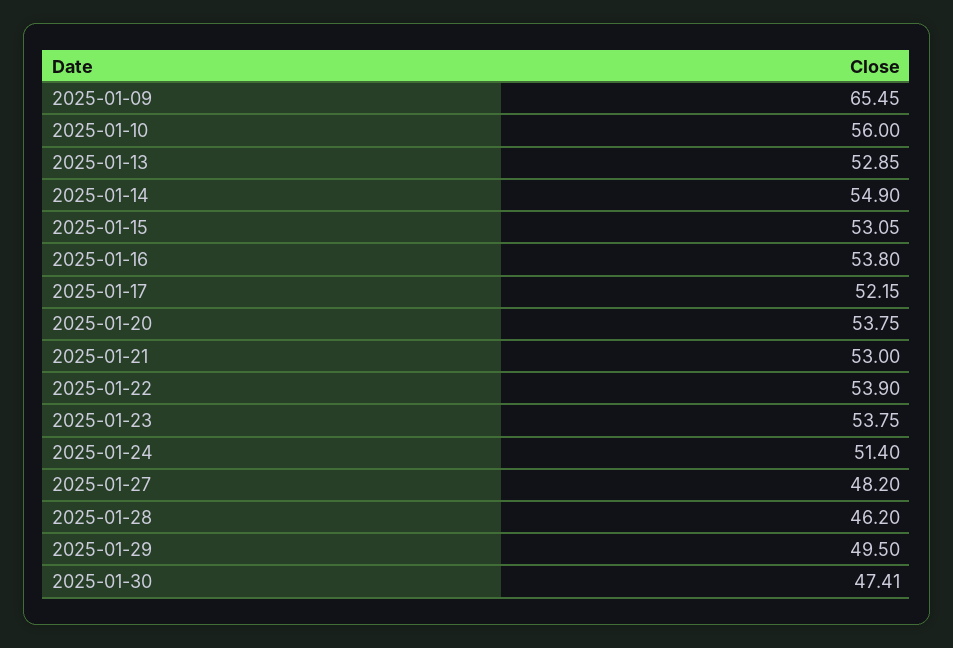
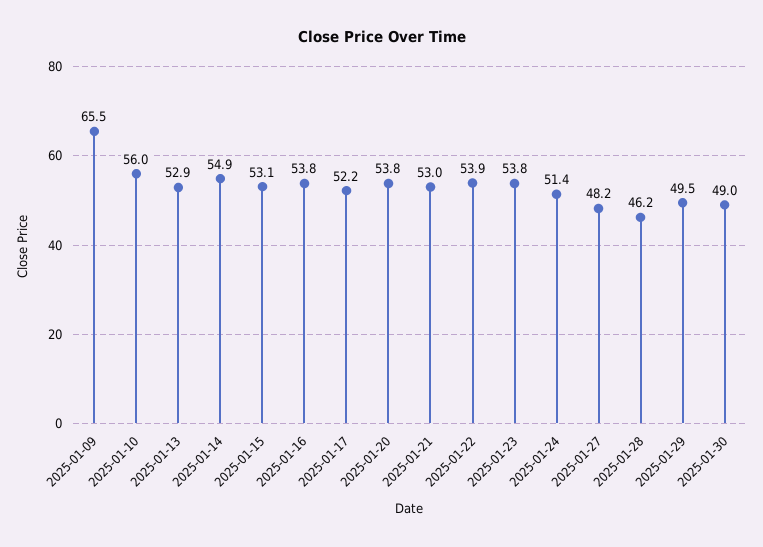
  {
    "2025-01-09": 65.45,
    "2025-01-10": 56,
    "2025-01-13": 52.85,
    "2025-01-14": 54.9,
    "2025-01-15": 53.05,
    "2025-01-16": 53.8,
    "2025-01-17": 52.15,
    "2025-01-20": 53.75,
    "2025-01-21": 53,
    "2025-01-22": 53.9,
    "2025-01-23": 53.75,
    "2025-01-24": 51.4,
    "2025-01-27": 48.2,
    "2025-01-28": 46.2,
    "2025-01-29": 49.5,
-   "2025-01-30": 47.41
+   "2025-01-30": 49
  }

